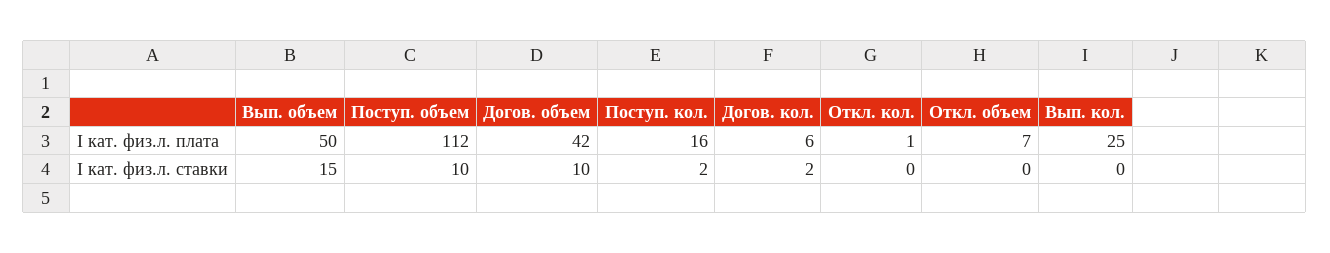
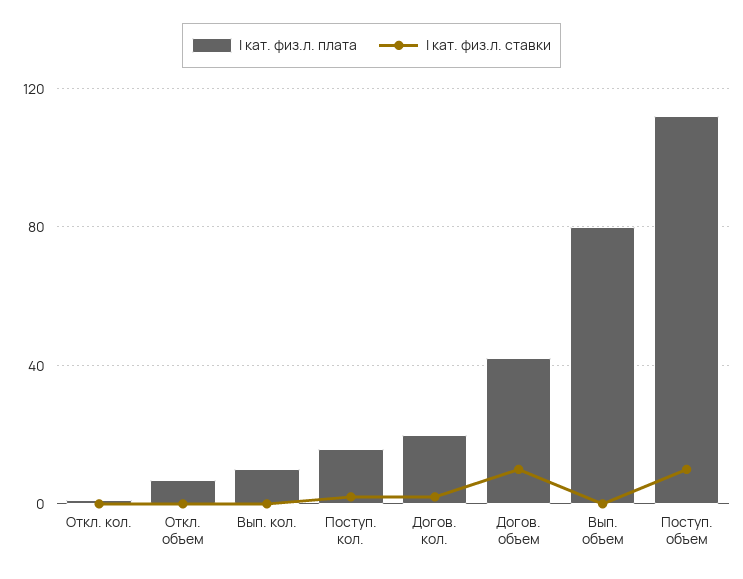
  {
    "I кат. физ.л. плата": {
-     "Вып. объем": 50,
+     "Вып. объем": 80,
      "Поступ. объем": 112,
      "Догов. объем": 42,
      "Поступ. кол.": 16,
-     "Догов. кол.": 6,
+     "Догов. кол.": 20,
      "Откл. кол.": 1,
      "Откл. объем": 7,
-     "Вып. кол.": 25
+     "Вып. кол.": 10
    },
    "I кат. физ.л. ставки": {
-     "Вып. объем": 15,
+     "Вып. объем": 0,
      "Поступ. объем": 10,
      "Догов. объем": 10,
      "Поступ. кол.": 2,
      "Догов. кол.": 2,
      "Откл. кол.": 0,
      "Откл. объем": 0,
      "Вып. кол.": 0
    }
  }

